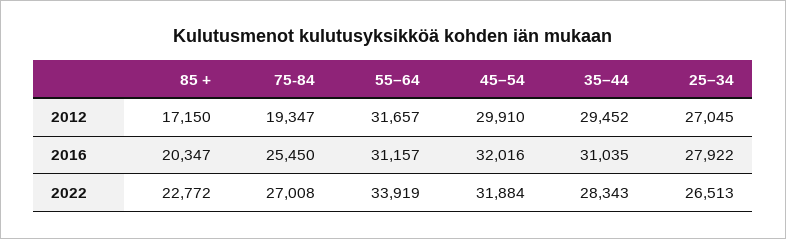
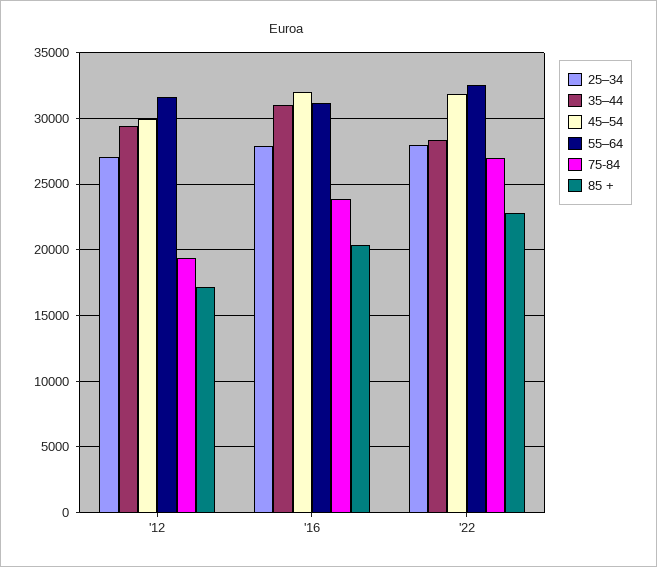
  {
    "85 +": {
      "2012": 17150,
      "2016": 20347,
      "2022": 22772
    },
    "75-84": {
      "2012": 19347,
-     "2016": 25450,
+     "2016": 24000,
      "2022": 27008
    },
    "55–64": {
      "2012": 31657,
      "2016": 31157,
-     "2022": 33919
+     "2022": 32500
    },
    "45–54": {
      "2012": 29910,
      "2016": 32016,
      "2022": 31884
    },
    "35–44": {
      "2012": 29452,
      "2016": 31035,
      "2022": 28343
    },
    "25–34": {
      "2012": 27045,
      "2016": 27922,
-     "2022": 26513
+     "2022": 28000
    }
  }

